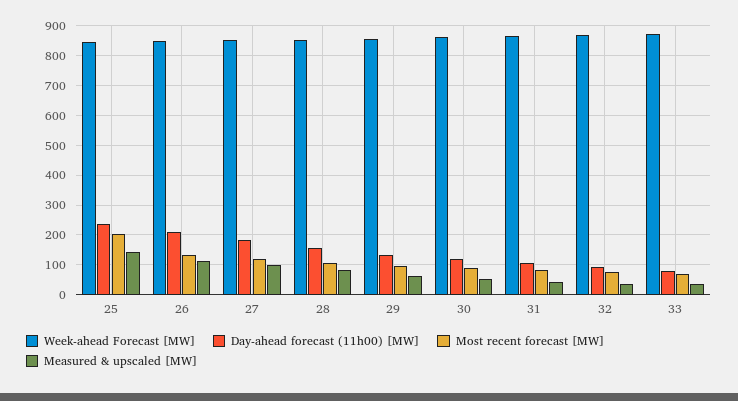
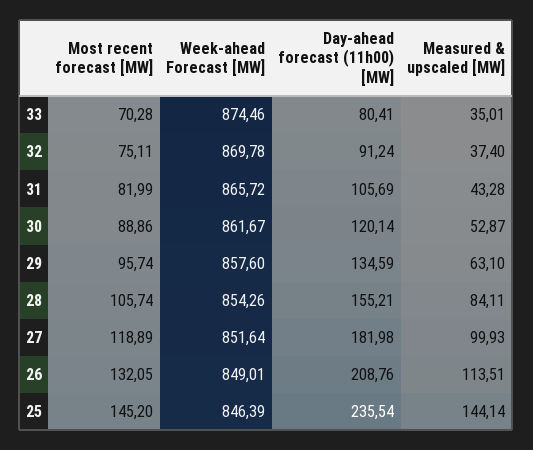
  {
    "Week-ahead Forecast [MW]": {
      "25": 846.39,
      "26": 849.01,
      "27": 851.64,
      "28": 854.26,
      "29": 857.6,
      "30": 861.67,
      "31": 865.72,
      "32": 869.78,
      "33": 874.46
    },
    "Day-ahead forecast (11h00) [MW]": {
      "25": 235.54,
      "26": 208.76,
      "27": 181.98,
      "28": 155.21,
      "29": 134.59,
      "30": 120.14,
      "31": 105.69,
      "32": 91.24,
      "33": 80.41
    },
    "Most recent forecast [MW]": {
-     "25": 200,
+     "25": 145.2,
      "26": 132.05,
      "27": 118.89,
      "28": 105.74,
      "29": 95.74,
      "30": 88.86,
      "31": 81.99,
      "32": 75.11,
      "33": 70.28
    },
    "Measured & upscaled [MW]": {
      "25": 144.14,
      "26": 113.51,
      "27": 99.93,
      "28": 84.11,
      "29": 63.1,
      "30": 52.87,
      "31": 43.28,
      "32": 37.4,
      "33": 35.01
    }
  }

